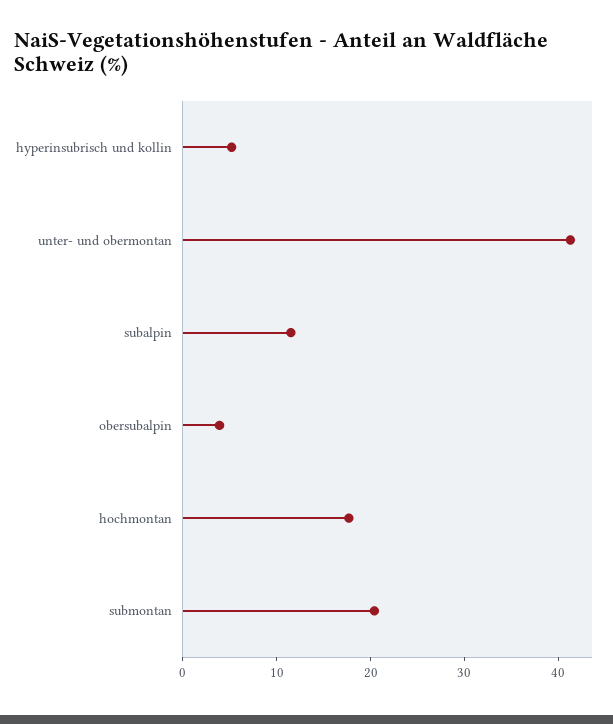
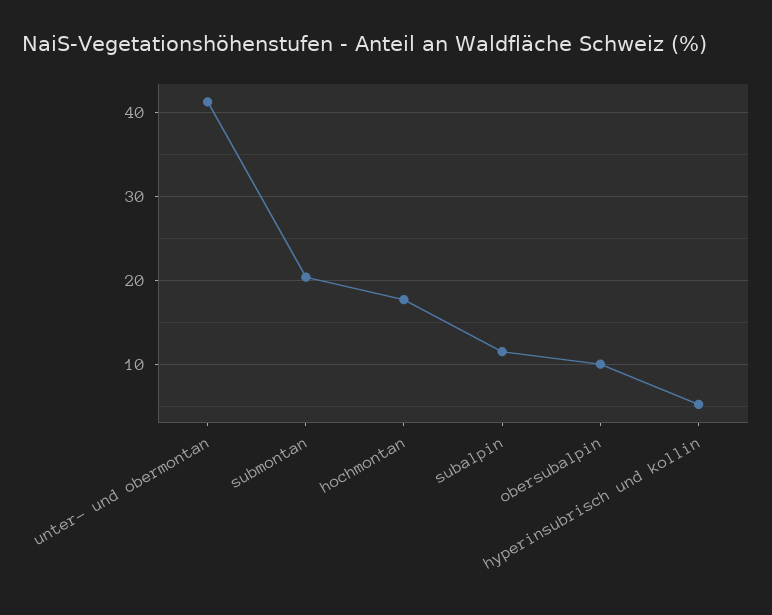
  {
    "hyperinsubrisch und kollin": 5,
    "unter- und obermontan": 41,
    "subalpin": 12,
-   "obersubalpin": 4,
+   "obersubalpin": 10,
    "hochmontan": 18,
    "submontan": 20
  }

